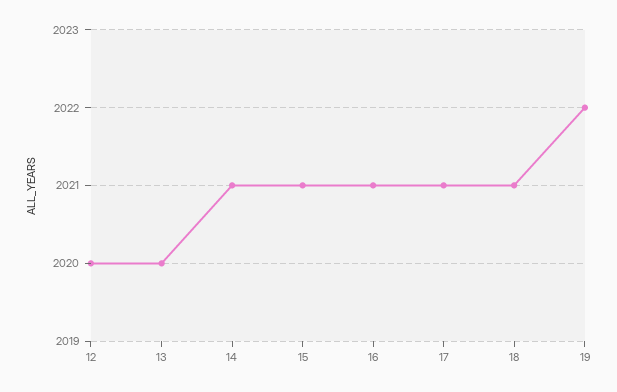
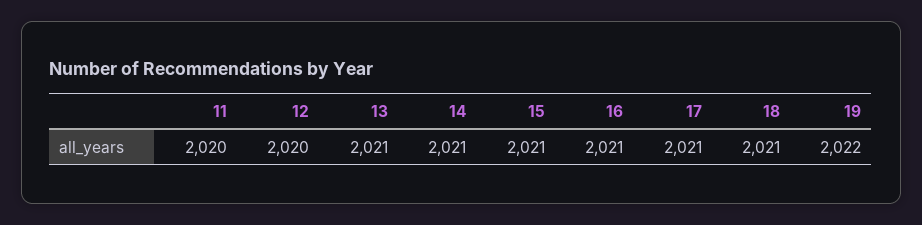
  {
    "12": 2020,
-   "13": 2020,
+   "13": 2021,
    "14": 2021,
    "15": 2021,
    "16": 2021,
    "17": 2021,
    "18": 2021,
-   "19": 2022
+   "19": 2022,
+   "11": 2020
  }

